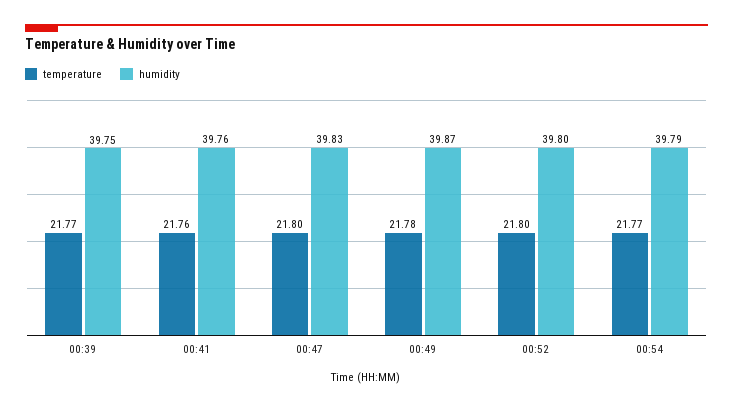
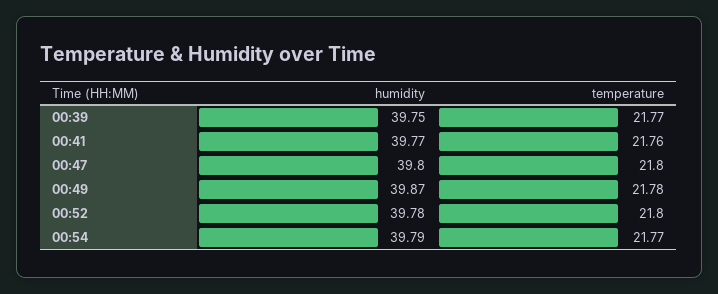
  {
    "temperature": {
      "00:39": 21.77,
      "00:41": 21.76,
      "00:47": 21.8,
      "00:49": 21.78,
      "00:52": 21.8,
      "00:54": 21.77
    },
    "humidity": {
      "00:39": 39.75,
-     "00:41": 39.76,
+     "00:41": 39.77,
-     "00:47": 39.83,
+     "00:47": 39.8,
      "00:49": 39.87,
-     "00:52": 39.8,
+     "00:52": 39.78,
      "00:54": 39.79
    }
  }

